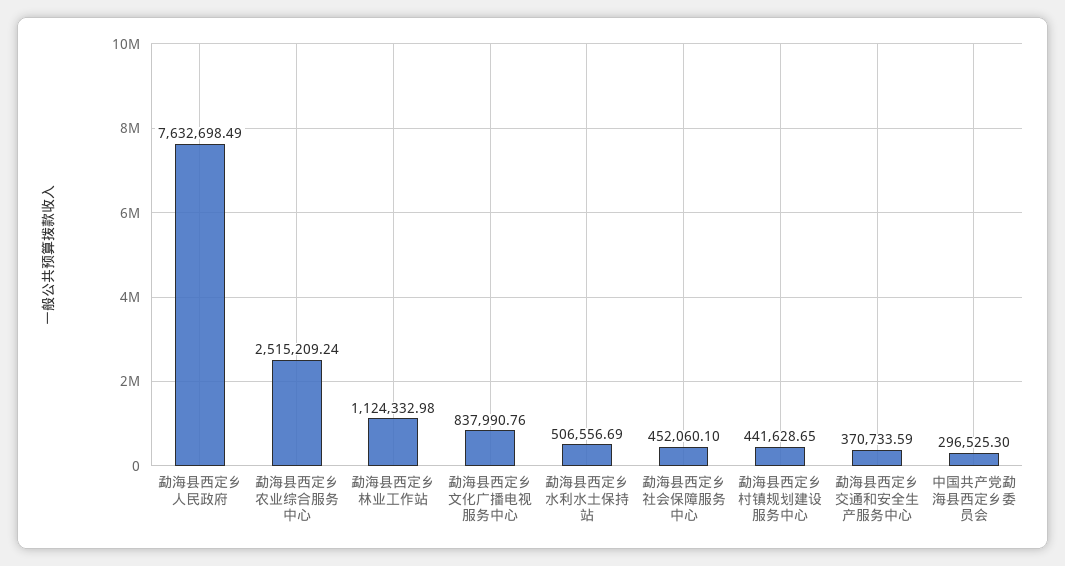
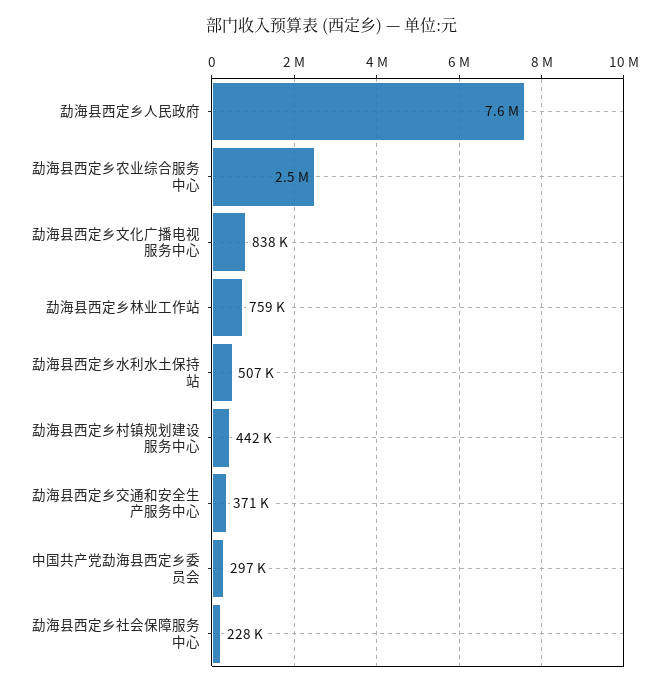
  {
    "勐海县西定乡人民政府": 7632698.49,
    "勐海县西定乡农业综合服务中心": 2515209.24,
-   "勐海县西定乡林业工作站": 1124332.98,
+   "勐海县西定乡林业工作站": 759000,
    "勐海县西定乡文化广播电视服务中心": 837990.76,
    "勐海县西定乡水利水土保持站": 506556.69,
-   "勐海县西定乡社会保障服务中心": 452060.1,
+   "勐海县西定乡社会保障服务中心": 228000,
    "勐海县西定乡村镇规划建设服务中心": 441628.65,
    "勐海县西定乡交通和安全生产服务中心": 370733.59,
    "中国共产党勐海县西定乡委员会": 296525.3
  }

